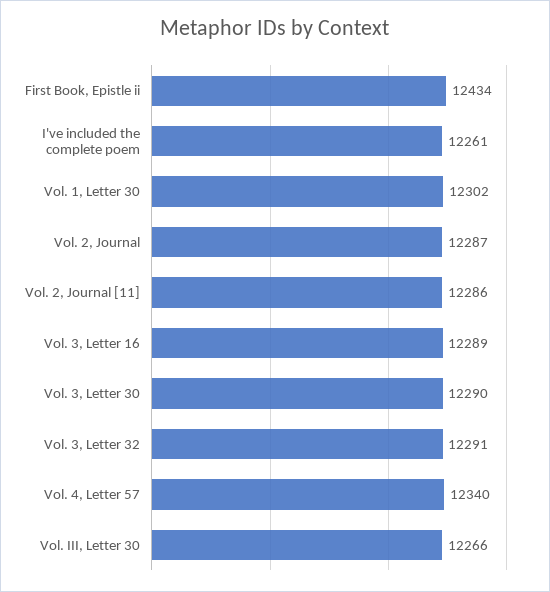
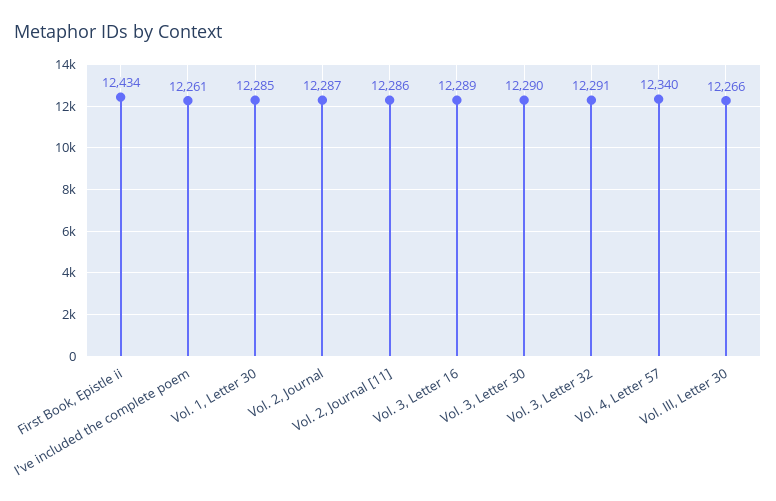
  {
    "First Book, Epistle ii": 12434,
    "I've included the complete poem": 12261,
-   "Vol. 1, Letter 30": 12302,
+   "Vol. 1, Letter 30": 12285,
    "Vol. 2, Journal": 12287,
    "Vol. 2, Journal [11]": 12286,
    "Vol. 3, Letter 16": 12289,
    "Vol. 3, Letter 30": 12290,
    "Vol. 3, Letter 32": 12291,
    "Vol. 4, Letter 57": 12340,
    "Vol. III, Letter 30": 12266
  }

